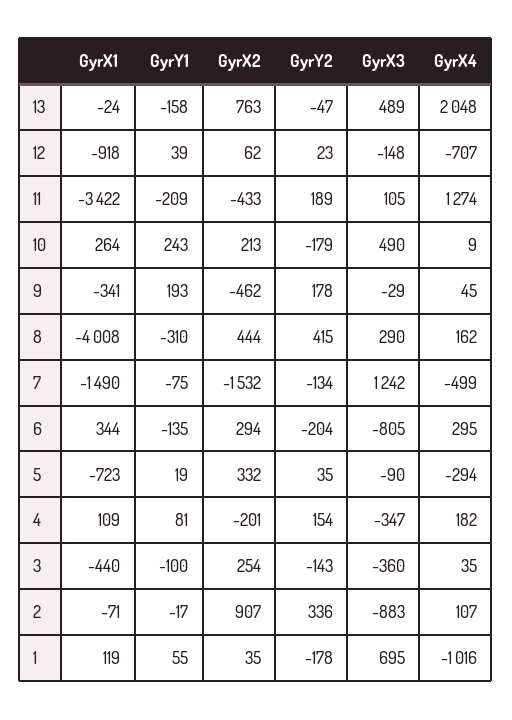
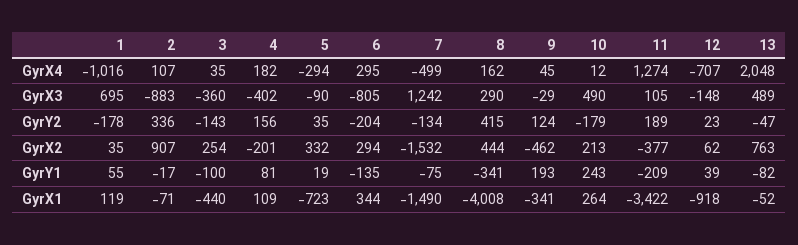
  {
    "GyrX1": {
-     "13": -24,
+     "13": -52,
      "12": -918,
      "11": -3422,
      "10": 264,
      "9": -341,
      "8": -4008,
      "7": -1490,
      "6": 344,
      "5": -723,
      "4": 109,
      "3": -440,
      "2": -71,
      "1": 119
    },
    "GyrY1": {
-     "13": -158,
+     "13": -82,
      "12": 39,
      "11": -209,
      "10": 243,
      "9": 193,
-     "8": -310,
+     "8": -341,
      "7": -75,
      "6": -135,
      "5": 19,
      "4": 81,
      "3": -100,
      "2": -17,
      "1": 55
    },
    "GyrX2": {
      "13": 763,
      "12": 62,
-     "11": -433,
+     "11": -377,
      "10": 213,
      "9": -462,
      "8": 444,
      "7": -1532,
      "6": 294,
      "5": 332,
      "4": -201,
      "3": 254,
      "2": 907,
      "1": 35
    },
    "GyrY2": {
      "13": -47,
      "12": 23,
      "11": 189,
      "10": -179,
-     "9": 178,
+     "9": 124,
      "8": 415,
      "7": -134,
      "6": -204,
      "5": 35,
-     "4": 154,
+     "4": 156,
      "3": -143,
      "2": 336,
      "1": -178
    },
    "GyrX3": {
      "13": 489,
      "12": -148,
      "11": 105,
      "10": 490,
      "9": -29,
      "8": 290,
      "7": 1242,
      "6": -805,
      "5": -90,
-     "4": -347,
+     "4": -402,
      "3": -360,
      "2": -883,
      "1": 695
    },
    "GyrX4": {
      "13": 2048,
      "12": -707,
      "11": 1274,
-     "10": 9,
+     "10": 12,
      "9": 45,
      "8": 162,
      "7": -499,
      "6": 295,
      "5": -294,
      "4": 182,
      "3": 35,
      "2": 107,
      "1": -1016
    }
  }

